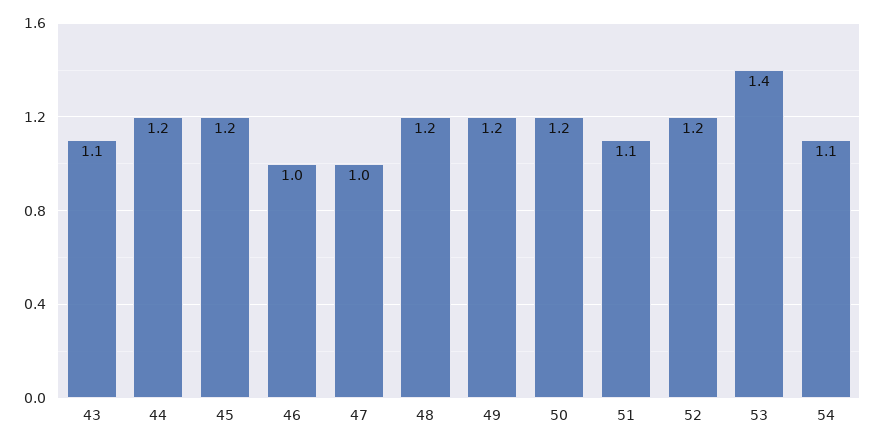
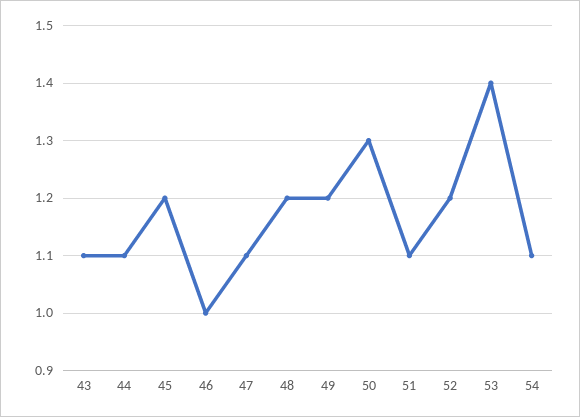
  {
    "43": 1.1,
-   "44": 1.2,
+   "44": 1.1,
    "45": 1.2,
    "46": 1,
-   "47": 1,
+   "47": 1.1,
    "48": 1.2,
    "49": 1.2,
-   "50": 1.2,
+   "50": 1.3,
    "51": 1.1,
    "52": 1.2,
    "53": 1.4,
    "54": 1.1
  }

